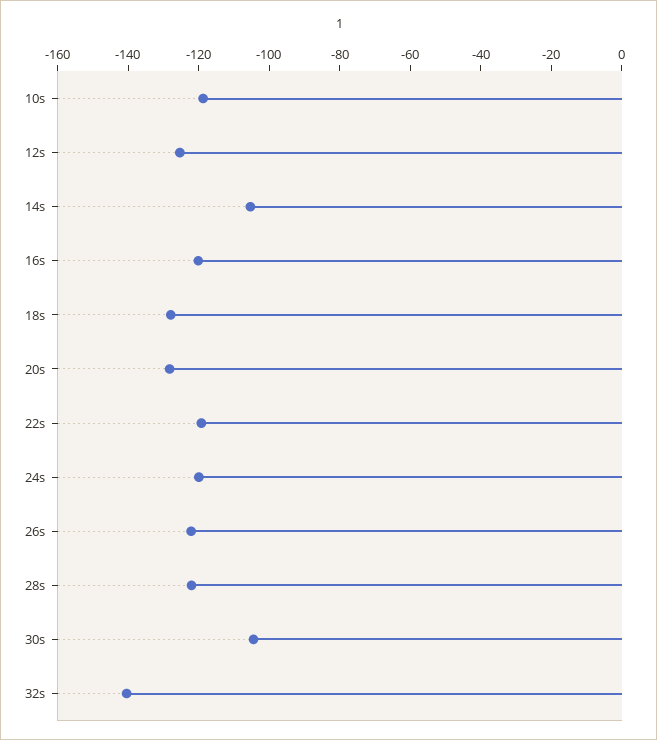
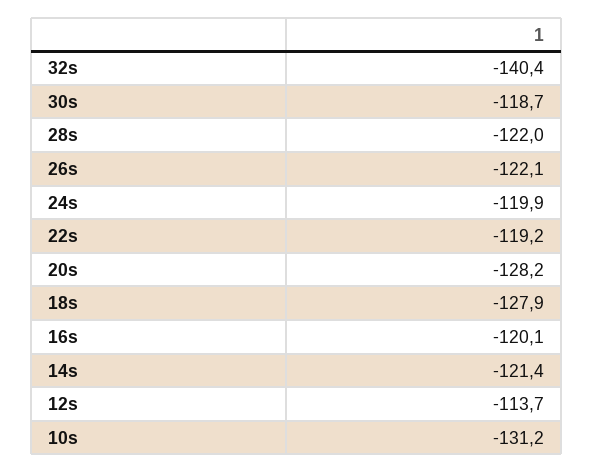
  {
-   "10s": -120,
+   "10s": -131.2,
-   "12s": -125,
+   "12s": -113.7,
-   "14s": -105,
+   "14s": -121.4,
    "16s": -120.1,
    "18s": -127.9,
    "20s": -128.2,
    "22s": -119.2,
    "24s": -119.9,
    "26s": -122.1,
    "28s": -122,
-   "30s": -105,
+   "30s": -118.7,
    "32s": -140.4
  }

